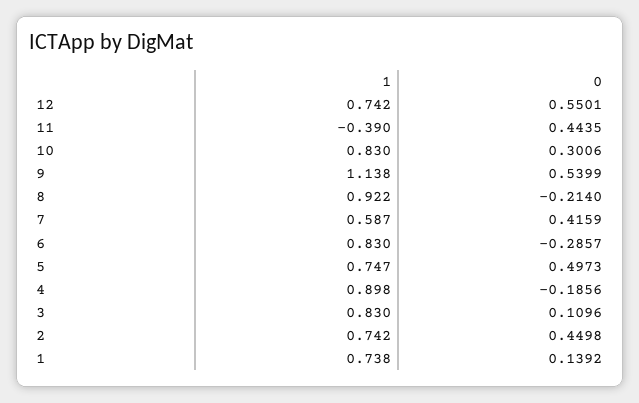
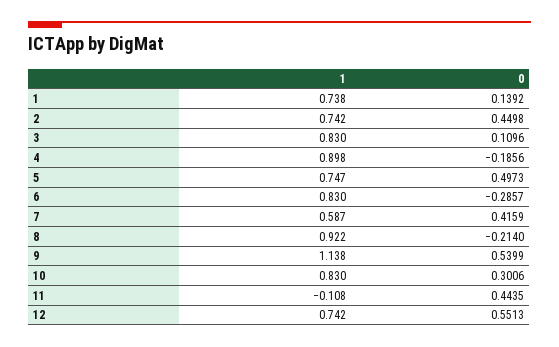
  {
    "1": {
      "12": 0.742,
-     "11": -0.39,
+     "11": -0.108,
      "10": 0.83,
      "9": 1.138,
      "8": 0.922,
      "7": 0.587,
      "6": 0.83,
      "5": 0.747,
      "4": 0.898,
      "3": 0.83,
      "2": 0.742,
      "1": 0.738
    },
    "0": {
-     "12": 0.5501,
+     "12": 0.5513,
      "11": 0.4435,
      "10": 0.3006,
      "9": 0.5399,
      "8": -0.214,
      "7": 0.4159,
      "6": -0.2857,
      "5": 0.4973,
      "4": -0.1856,
      "3": 0.1096,
      "2": 0.4498,
      "1": 0.1392
    }
  }

